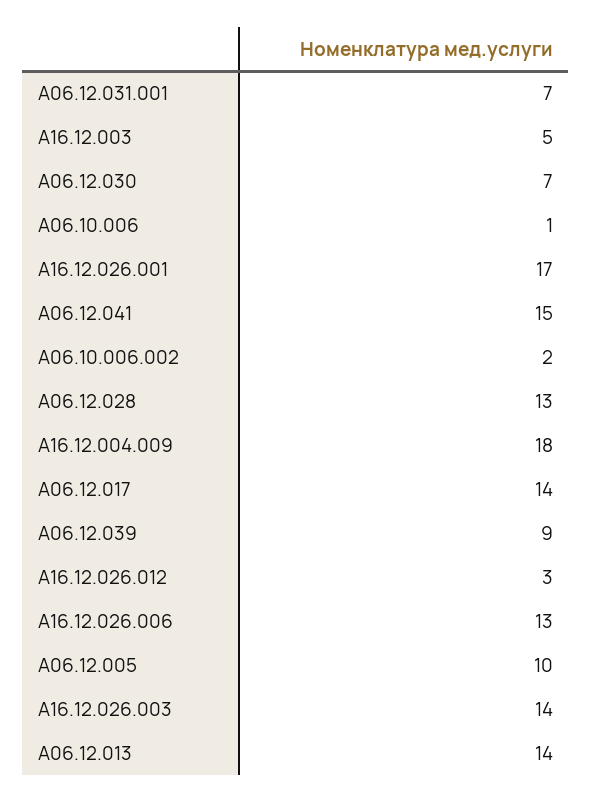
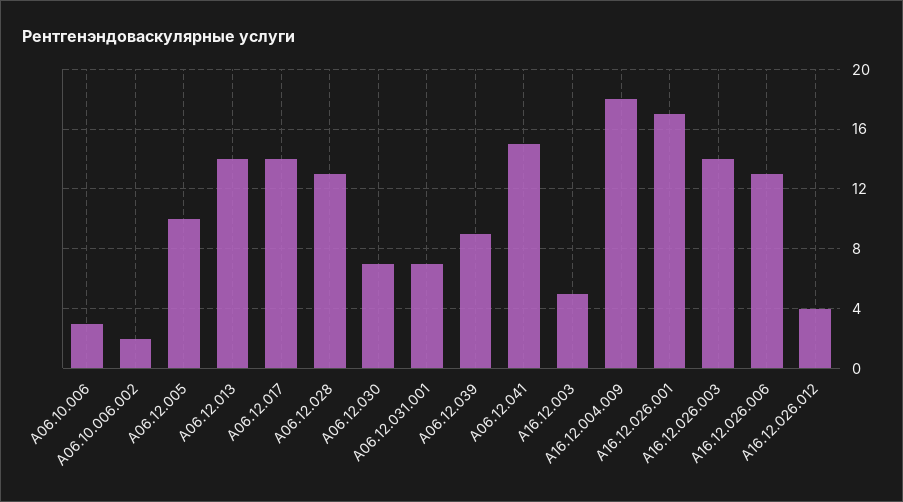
  {
    "A06.12.031.001": 7,
    "A16.12.003": 5,
    "A06.12.030": 7,
-   "A06.10.006": 1,
+   "A06.10.006": 3,
    "A16.12.026.001": 17,
    "A06.12.041": 15,
    "A06.10.006.002": 2,
    "A06.12.028": 13,
    "A16.12.004.009": 18,
    "A06.12.017": 14,
    "A06.12.039": 9,
-   "A16.12.026.012": 3,
+   "A16.12.026.012": 4,
    "A16.12.026.006": 13,
    "A06.12.005": 10,
    "A16.12.026.003": 14,
    "A06.12.013": 14
  }

